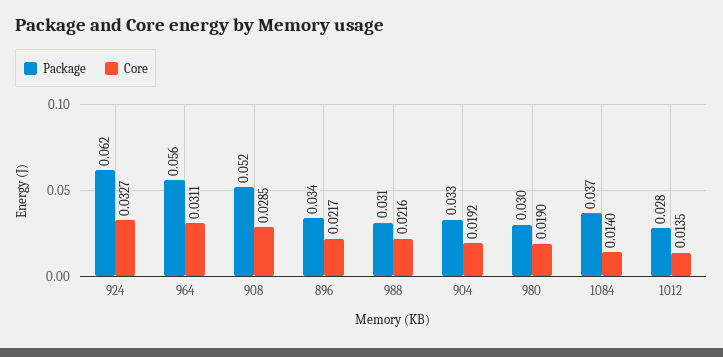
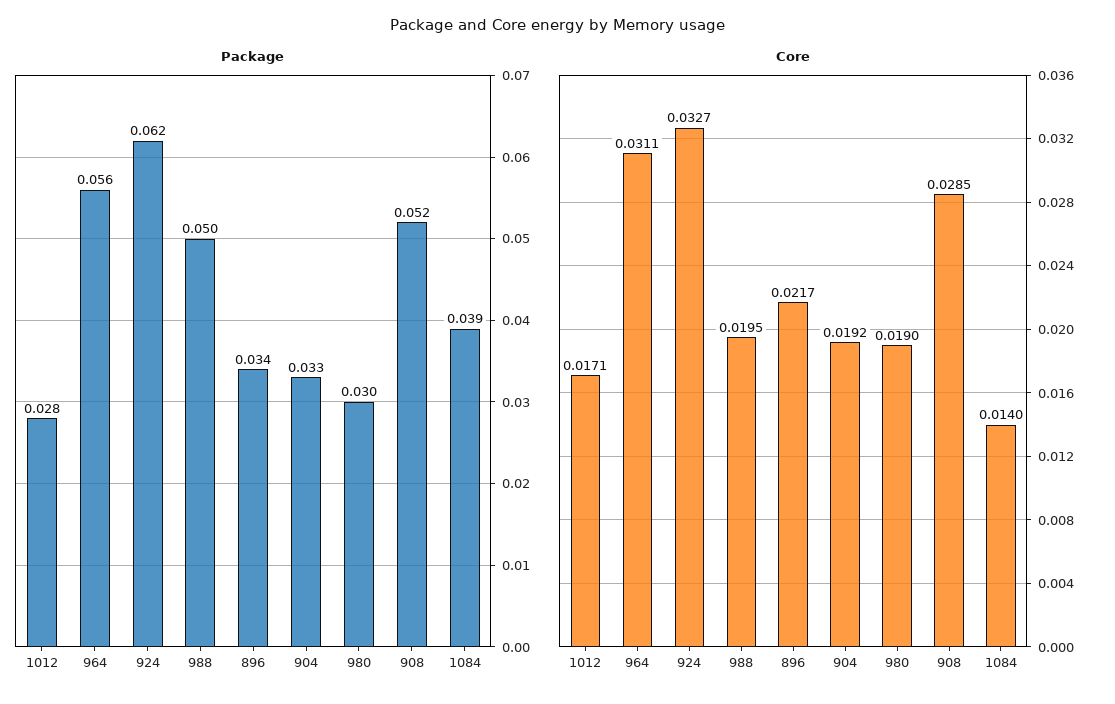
  {
    "Package": {
      "924": 0.062,
      "964": 0.056,
      "908": 0.052,
      "896": 0.034,
-     "988": 0.031,
+     "988": 0.05,
      "904": 0.033,
      "980": 0.03,
-     "1084": 0.037,
+     "1084": 0.039,
      "1012": 0.028
    },
    "Core": {
      "924": 0.0327,
      "964": 0.0311,
      "908": 0.0285,
      "896": 0.0217,
-     "988": 0.0216,
+     "988": 0.0195,
      "904": 0.0192,
      "980": 0.019,
      "1084": 0.014,
-     "1012": 0.0135
+     "1012": 0.0171
    }
  }

